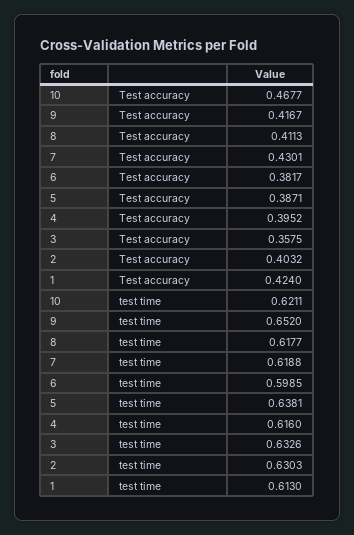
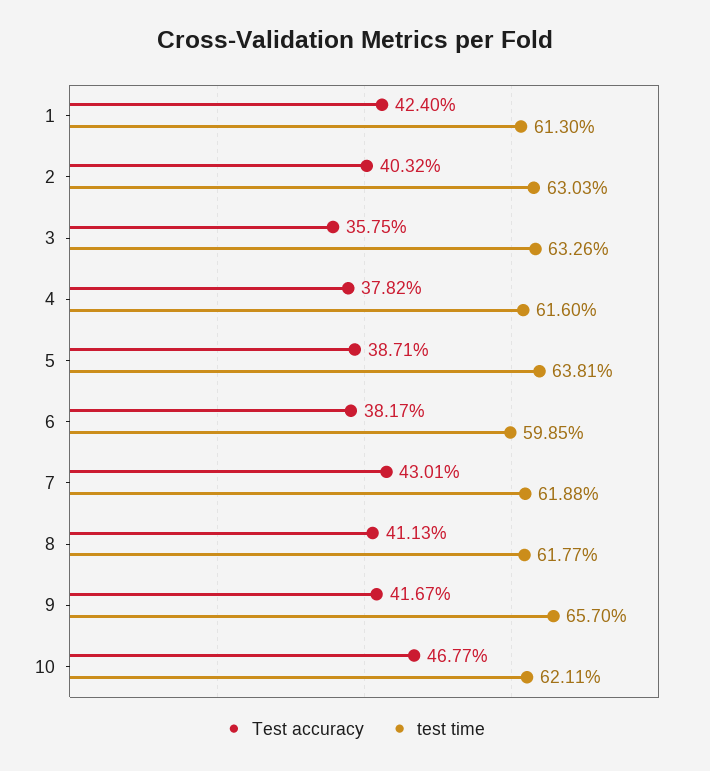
  {
    "Test accuracy": {
      "10": 0.4677,
      "9": 0.4167,
      "8": 0.4113,
      "7": 0.4301,
      "6": 0.3817,
      "5": 0.3871,
-     "4": 0.3952,
+     "4": 0.3782,
      "3": 0.3575,
      "2": 0.4032,
      "1": 0.424
    },
    "test time": {
      "10": 0.6211,
-     "9": 0.652,
+     "9": 0.657,
      "8": 0.6177,
      "7": 0.6188,
      "6": 0.5985,
      "5": 0.6381,
      "4": 0.616,
      "3": 0.6326,
      "2": 0.6303,
      "1": 0.613
    }
  }

